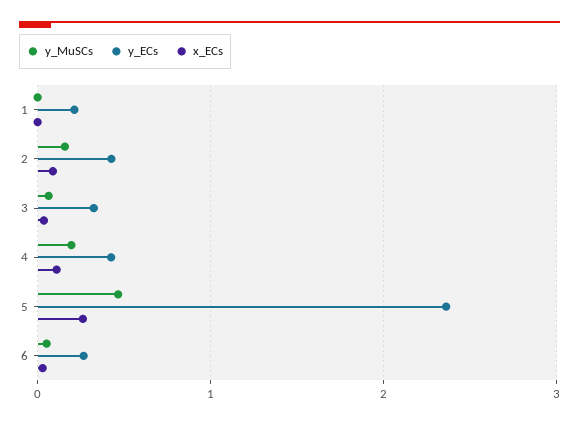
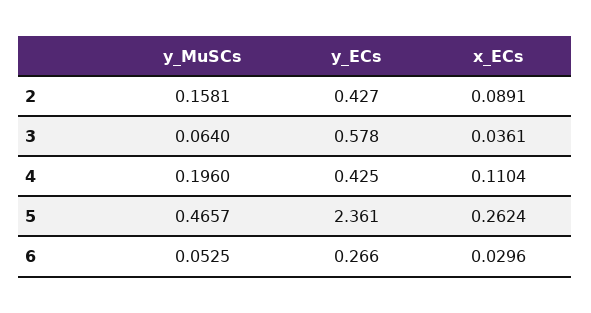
  {
    "y_MuSCs": {
-     "1": 0,
      "2": 0.1581,
      "3": 0.064,
      "4": 0.196,
      "5": 0.4657,
      "6": 0.0525
    },
    "y_ECs": {
-     "1": 0.2,
      "2": 0.427,
-     "3": 0.3,
+     "3": 0.578,
      "4": 0.425,
      "5": 2.361,
      "6": 0.266
    },
    "x_ECs": {
-     "1": 0,
      "2": 0.0891,
      "3": 0.0361,
      "4": 0.1104,
      "5": 0.2624,
      "6": 0.0296
    }
  }

